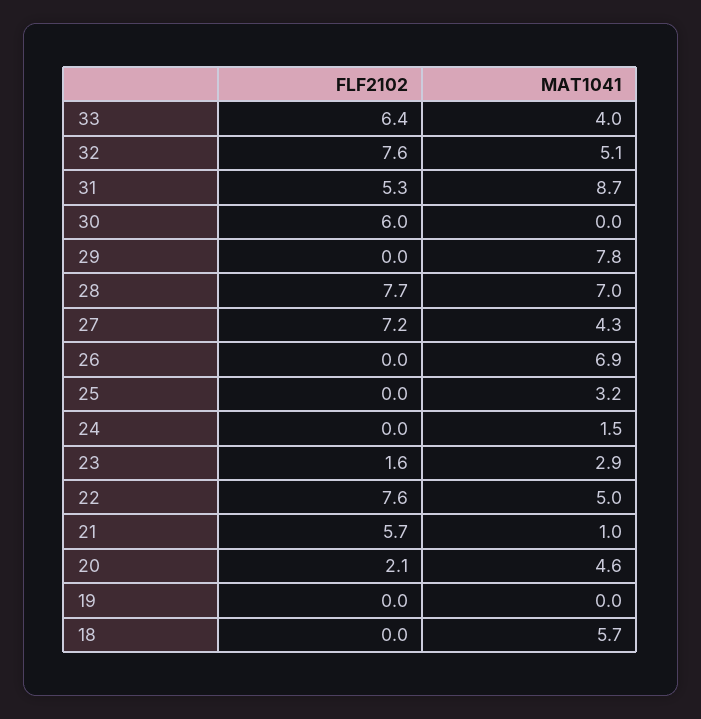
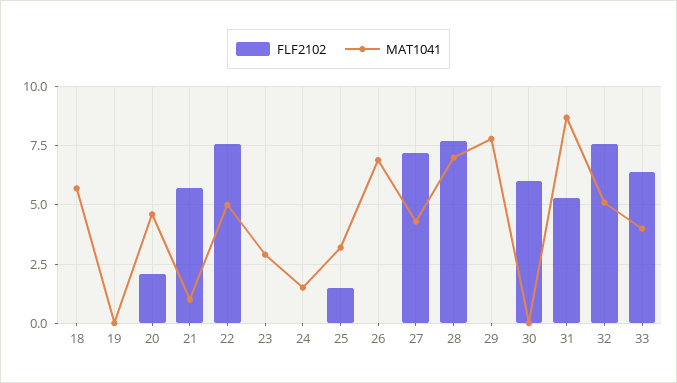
  {
    "FLF2102": {
      "33": 6.4,
      "32": 7.6,
      "31": 5.3,
      "30": 6,
      "29": 0,
      "28": 7.7,
      "27": 7.2,
      "26": 0,
-     "25": 0,
+     "25": 1.5,
      "24": 0,
-     "23": 1.6,
+     "23": 0,
      "22": 7.6,
      "21": 5.7,
      "20": 2.1,
      "19": 0,
      "18": 0
    },
    "MAT1041": {
      "33": 4,
      "32": 5.1,
      "31": 8.7,
      "30": 0,
      "29": 7.8,
      "28": 7,
      "27": 4.3,
      "26": 6.9,
      "25": 3.2,
      "24": 1.5,
      "23": 2.9,
      "22": 5,
      "21": 1,
      "20": 4.6,
      "19": 0,
      "18": 5.7
    }
  }

